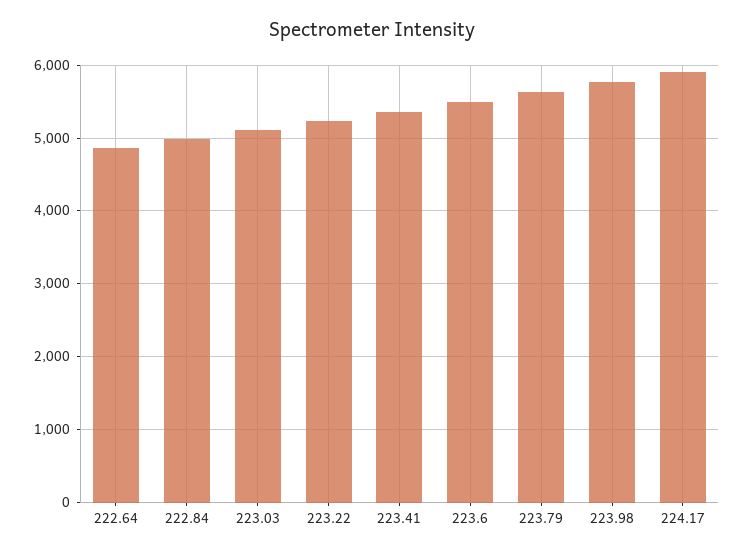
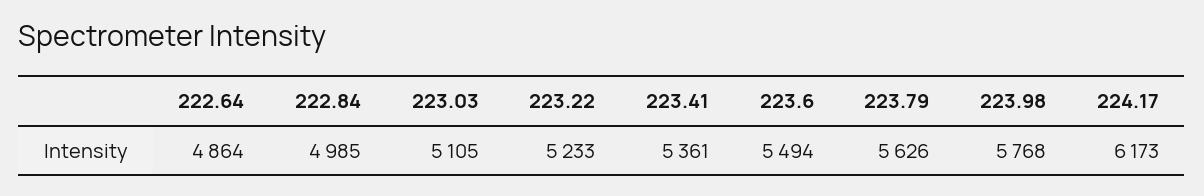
  {
    "222.64": 4864,
    "222.84": 4985,
    "223.03": 5105,
    "223.22": 5233,
    "223.41": 5361,
    "223.6": 5494,
    "223.79": 5626,
    "223.98": 5768,
-   "224.17": 5900
+   "224.17": 6173
  }

